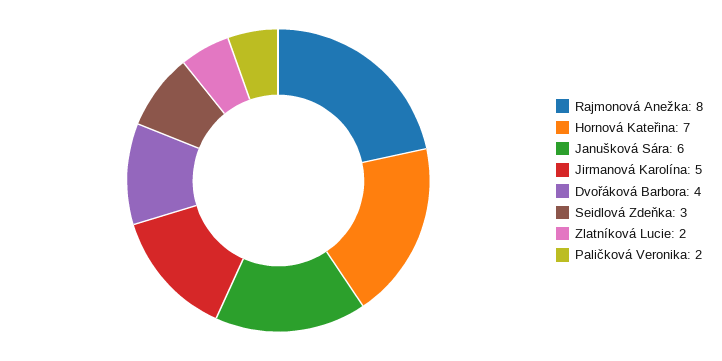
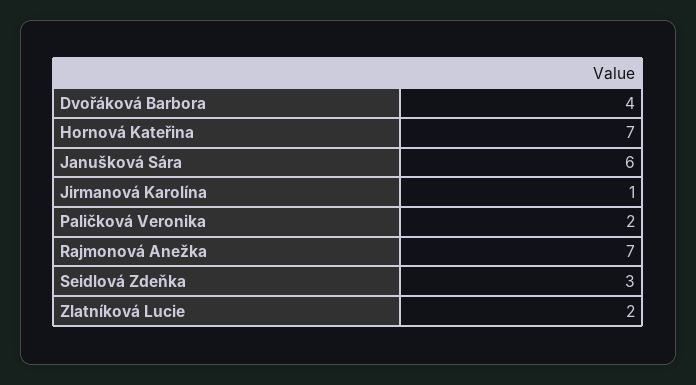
  {
-   "Rajmonová Anežka": 8,
+   "Rajmonová Anežka": 7,
    "Hornová Kateřina": 7,
    "Janušková Sára": 6,
-   "Jirmanová Karolína": 5,
+   "Jirmanová Karolína": 1,
    "Dvořáková Barbora": 4,
    "Seidlová Zdeňka": 3,
    "Zlatníková Lucie": 2,
    "Paličková Veronika": 2
  }

